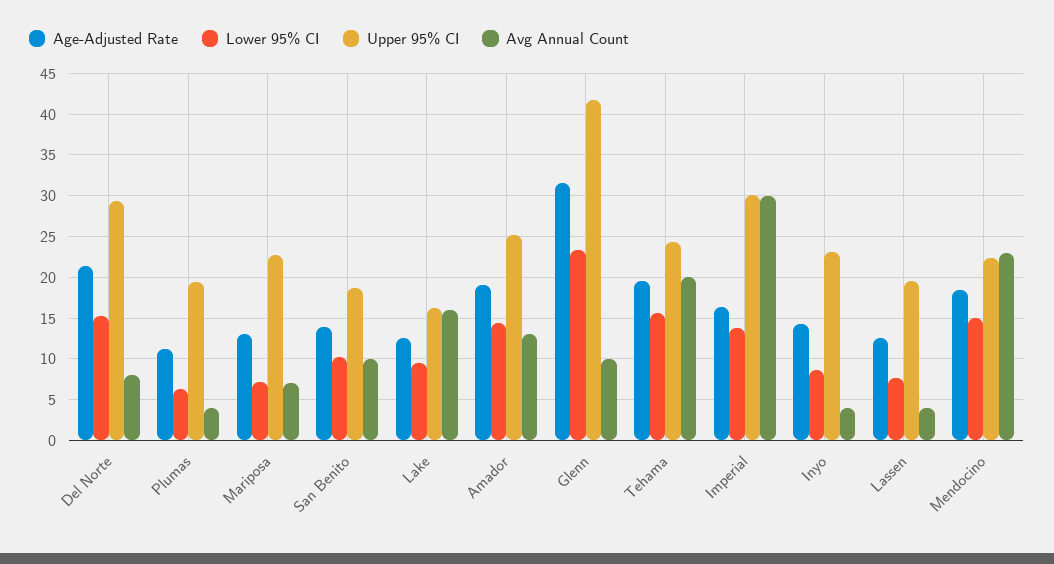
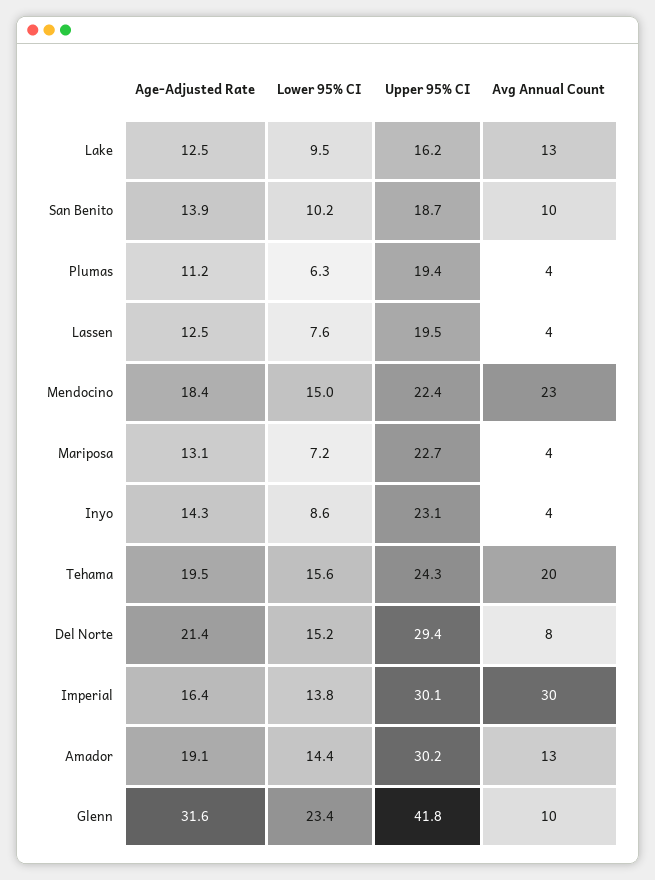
  {
    "Age-Adjusted Rate": {
      "Del Norte": 21.4,
      "Plumas": 11.2,
      "Mariposa": 13.1,
      "San Benito": 13.9,
      "Lake": 12.5,
      "Amador": 19.1,
      "Glenn": 31.6,
      "Tehama": 19.5,
      "Imperial": 16.4,
      "Inyo": 14.3,
      "Lassen": 12.5,
      "Mendocino": 18.4
    },
    "Lower 95% CI": {
      "Del Norte": 15.2,
      "Plumas": 6.3,
      "Mariposa": 7.2,
      "San Benito": 10.2,
      "Lake": 9.5,
      "Amador": 14.4,
      "Glenn": 23.4,
      "Tehama": 15.6,
      "Imperial": 13.8,
      "Inyo": 8.6,
      "Lassen": 7.6,
      "Mendocino": 15
    },
    "Upper 95% CI": {
      "Del Norte": 29.4,
      "Plumas": 19.4,
      "Mariposa": 22.7,
      "San Benito": 18.7,
      "Lake": 16.2,
-     "Amador": 25,
+     "Amador": 30.2,
      "Glenn": 41.8,
      "Tehama": 24.3,
      "Imperial": 30.1,
      "Inyo": 23.1,
      "Lassen": 19.5,
      "Mendocino": 22.4
    },
    "Avg Annual Count": {
      "Del Norte": 8,
      "Plumas": 4,
-     "Mariposa": 7,
+     "Mariposa": 4,
      "San Benito": 10,
-     "Lake": 16,
+     "Lake": 13,
      "Amador": 13,
      "Glenn": 10,
      "Tehama": 20,
      "Imperial": 30,
      "Inyo": 4,
      "Lassen": 4,
      "Mendocino": 23
    }
  }

